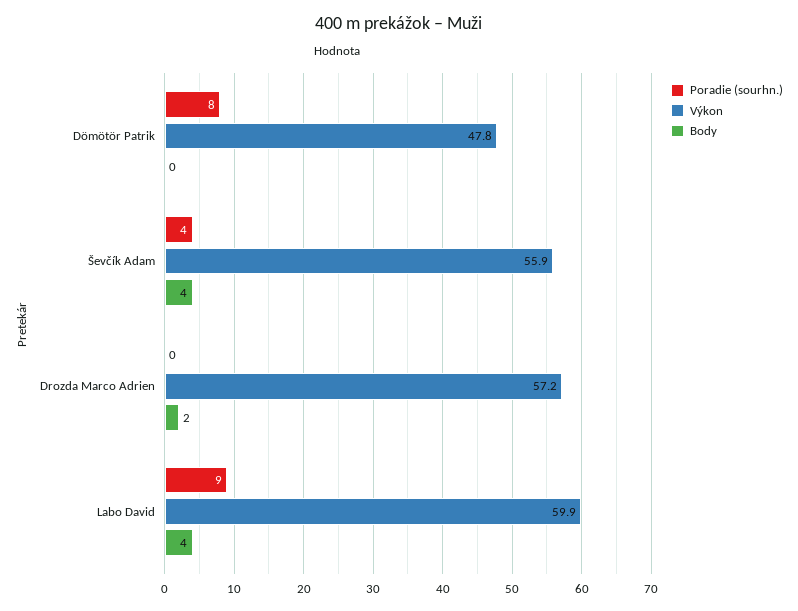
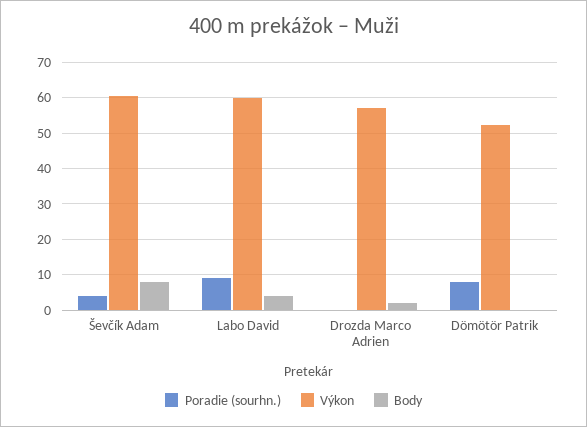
  {
    "Poradie (sourhn.)": {
      "Dömötör Patrik": 8,
      "Ševčík Adam": 4,
      "Drozda Marco Adrien": 0,
      "Labo David": 9
    },
    "Výkon": {
-     "Dömötör Patrik": 47.8,
+     "Dömötör Patrik": 52,
-     "Ševčík Adam": 55.9,
+     "Ševčík Adam": 60,
      "Drozda Marco Adrien": 57.2,
      "Labo David": 59.9
    },
    "Body": {
      "Dömötör Patrik": 0,
-     "Ševčík Adam": 4,
+     "Ševčík Adam": 8,
      "Drozda Marco Adrien": 2,
      "Labo David": 4
    }
  }

